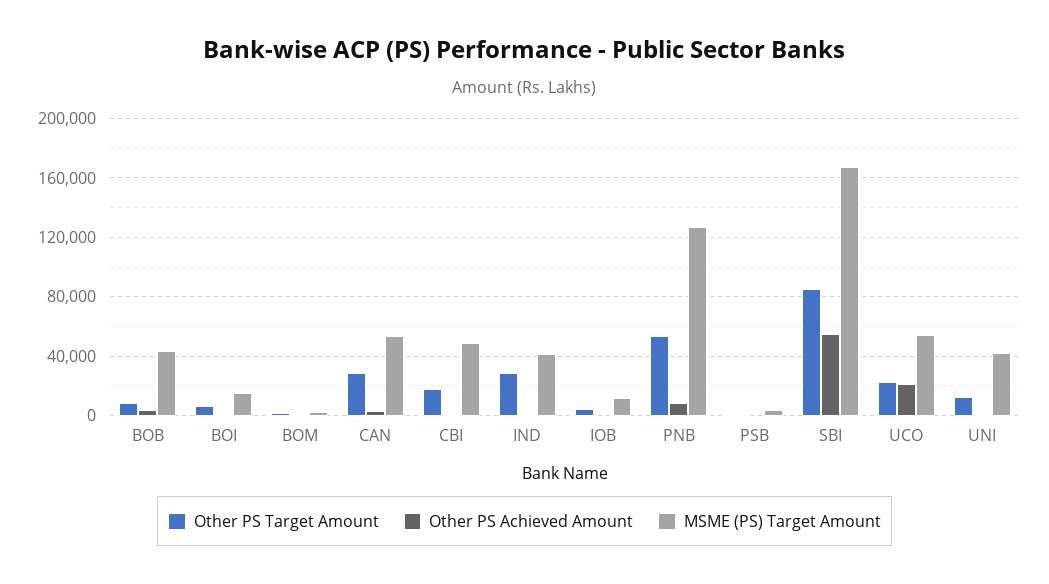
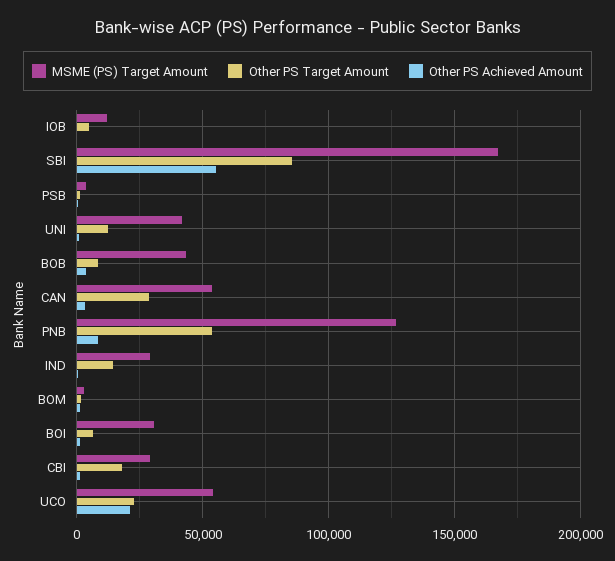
  {
    "Other PS Target Amount": {
      "BOB": 10000,
      "BOI": 5000,
      "BOM": 0,
      "CAN": 30000,
      "CBI": 20000,
-     "IND": 30000,
+     "IND": 15000,
      "IOB": 5000,
      "PNB": 55000,
      "PSB": 0,
      "SBI": 85000,
      "UCO": 25000,
      "UNI": 10000
    },
    "Other PS Achieved Amount": {
      "BOB": 5000,
      "BOI": 0,
      "BOM": 0,
      "CAN": 5000,
      "CBI": 0,
      "IND": 0,
      "IOB": 0,
      "PNB": 10000,
      "PSB": 0,
      "SBI": 55000,
      "UCO": 20000,
      "UNI": 0
    },
    "MSME (PS) Target Amount": {
      "BOB": 45000,
-     "BOI": 15000,
+     "BOI": 30000,
      "BOM": 5000,
      "CAN": 55000,
-     "CBI": 50000,
+     "CBI": 30000,
-     "IND": 40000,
+     "IND": 30000,
      "IOB": 10000,
      "PNB": 125000,
      "PSB": 5000,
      "SBI": 165000,
      "UCO": 55000,
      "UNI": 40000
    }
  }

